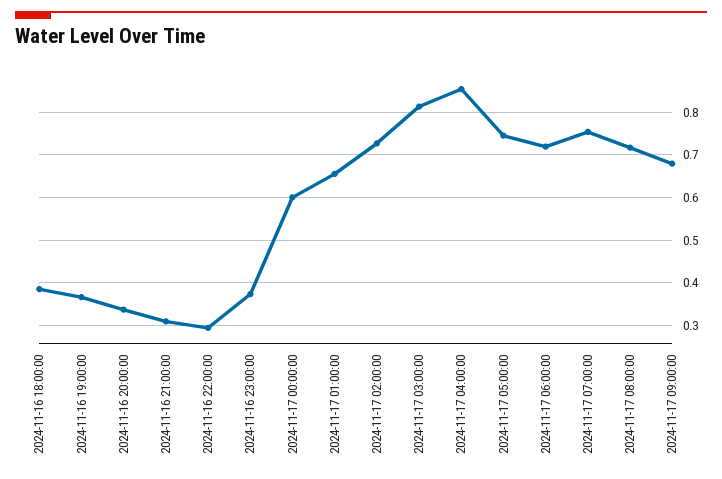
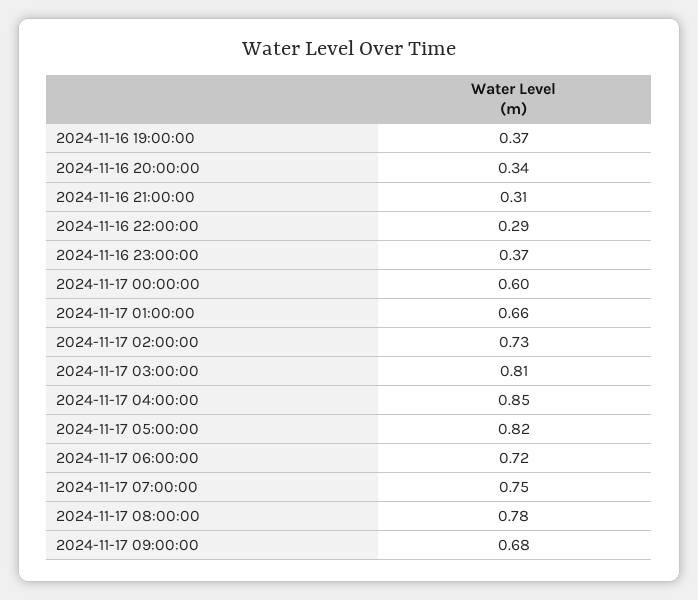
  {
-   "2024-11-16 18:00:00": 0.38,
    "2024-11-16 19:00:00": 0.37,
    "2024-11-16 20:00:00": 0.34,
    "2024-11-16 21:00:00": 0.31,
    "2024-11-16 22:00:00": 0.29,
    "2024-11-16 23:00:00": 0.37,
    "2024-11-17 00:00:00": 0.6,
    "2024-11-17 01:00:00": 0.66,
    "2024-11-17 02:00:00": 0.73,
    "2024-11-17 03:00:00": 0.81,
    "2024-11-17 04:00:00": 0.85,
-   "2024-11-17 05:00:00": 0.74,
+   "2024-11-17 05:00:00": 0.82,
    "2024-11-17 06:00:00": 0.72,
    "2024-11-17 07:00:00": 0.75,
-   "2024-11-17 08:00:00": 0.72,
+   "2024-11-17 08:00:00": 0.78,
    "2024-11-17 09:00:00": 0.68
  }

